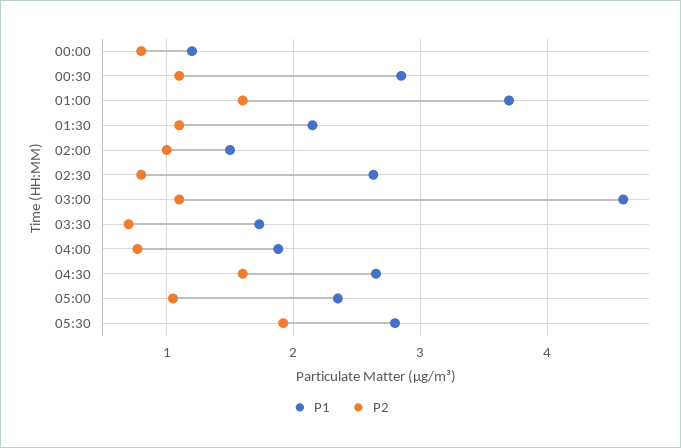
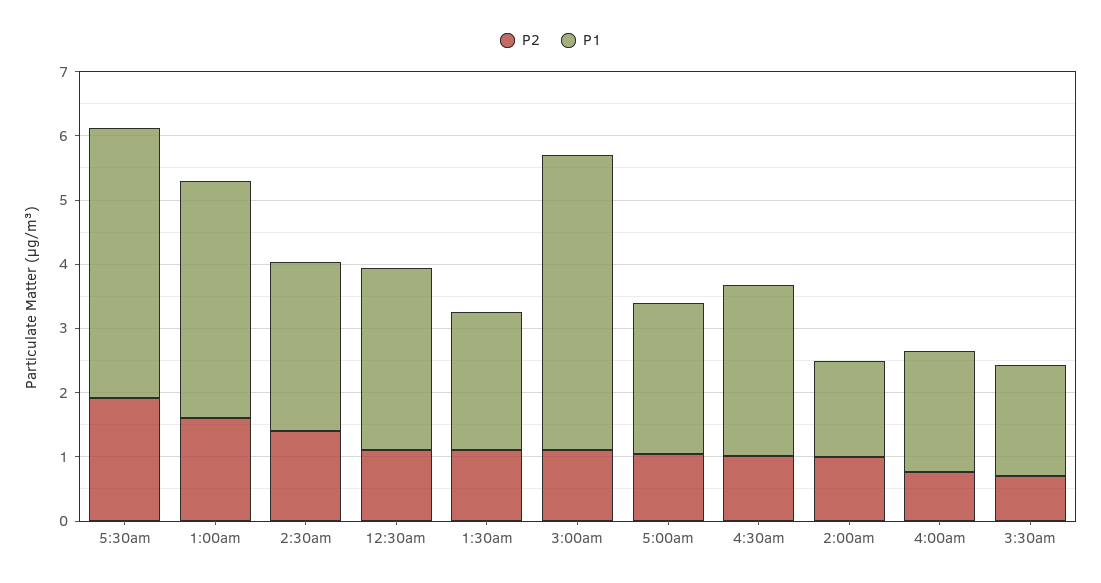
  {
    "P1": {
-     "00:00": 1.2,
      "00:30": 2.9,
      "01:00": 3.7,
      "01:30": 2.2,
      "02:00": 1.5,
      "02:30": 2.6,
      "03:00": 4.6,
      "03:30": 1.7,
      "04:00": 1.9,
      "04:30": 2.7,
      "05:00": 2.4,
-     "05:30": 2.8
+     "05:30": 4.2
    },
    "P2": {
-     "00:00": 0.8,
      "00:30": 1.1,
      "01:00": 1.6,
      "01:30": 1.1,
      "02:00": 1,
-     "02:30": 0.8,
+     "02:30": 1.4,
      "03:00": 1.1,
      "03:30": 0.7,
      "04:00": 0.8,
-     "04:30": 1.6,
+     "04:30": 1,
      "05:00": 1.1,
      "05:30": 1.9
    }
  }

